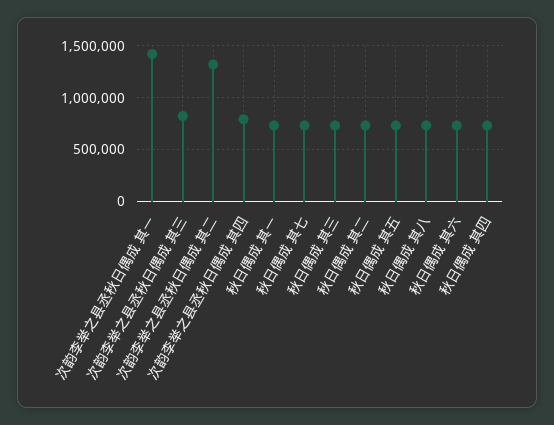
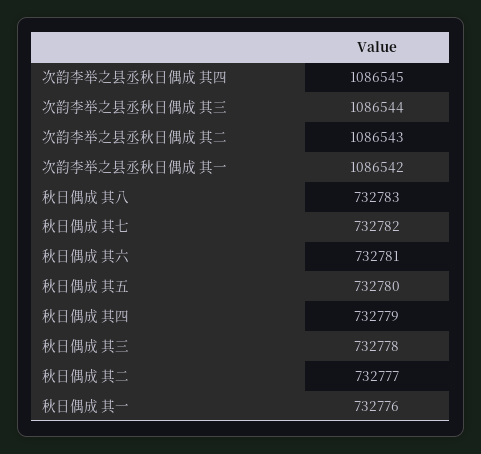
  {
-   "次韵李举之县丞秋日偶成 其一": 1400000,
+   "次韵李举之县丞秋日偶成 其一": 1086542,
-   "次韵李举之县丞秋日偶成 其三": 800000,
+   "次韵李举之县丞秋日偶成 其三": 1086544,
-   "次韵李举之县丞秋日偶成 其二": 1300000,
+   "次韵李举之县丞秋日偶成 其二": 1086543,
-   "次韵李举之县丞秋日偶成 其四": 800000,
+   "次韵李举之县丞秋日偶成 其四": 1086545,
    "秋日偶成 其一": 732776,
    "秋日偶成 其七": 732782,
    "秋日偶成 其三": 732778,
    "秋日偶成 其二": 732777,
    "秋日偶成 其五": 732780,
    "秋日偶成 其八": 732783,
    "秋日偶成 其六": 732781,
    "秋日偶成 其四": 732779
  }

